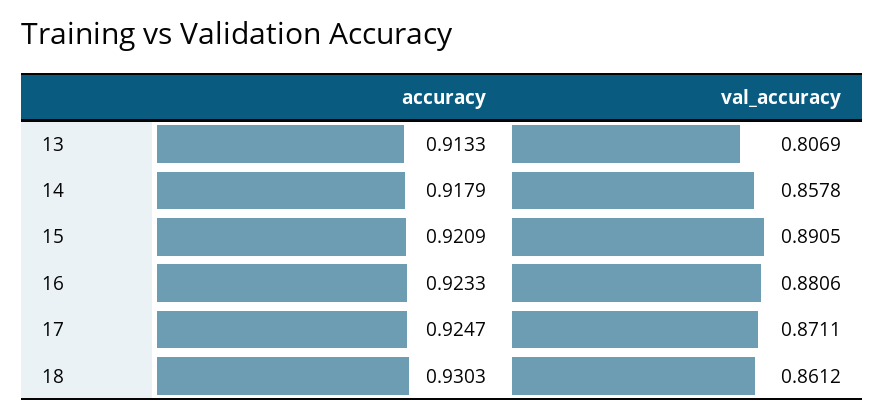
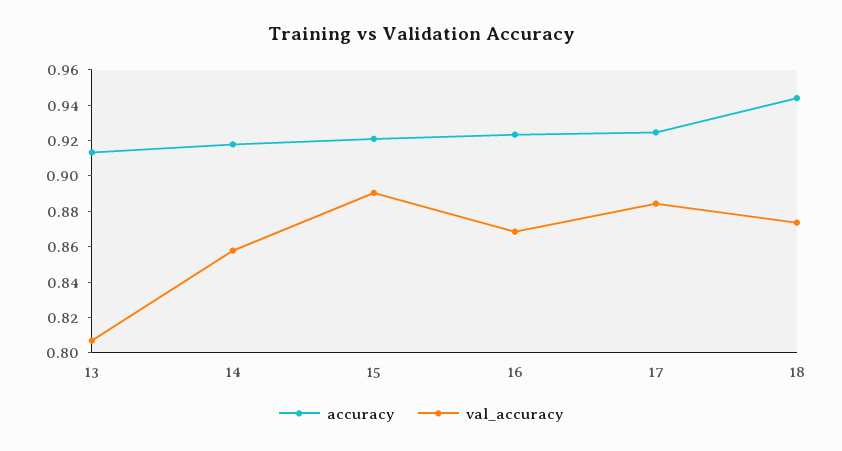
  {
    "accuracy": {
      "13": 0.9133,
      "14": 0.9179,
      "15": 0.9209,
      "16": 0.9233,
      "17": 0.9247,
-     "18": 0.9303
+     "18": 0.945
    },
    "val_accuracy": {
      "13": 0.8069,
      "14": 0.8578,
      "15": 0.8905,
-     "16": 0.8806,
+     "16": 0.87,
-     "17": 0.8711,
+     "17": 0.885,
-     "18": 0.8612
+     "18": 0.875
    }
  }

